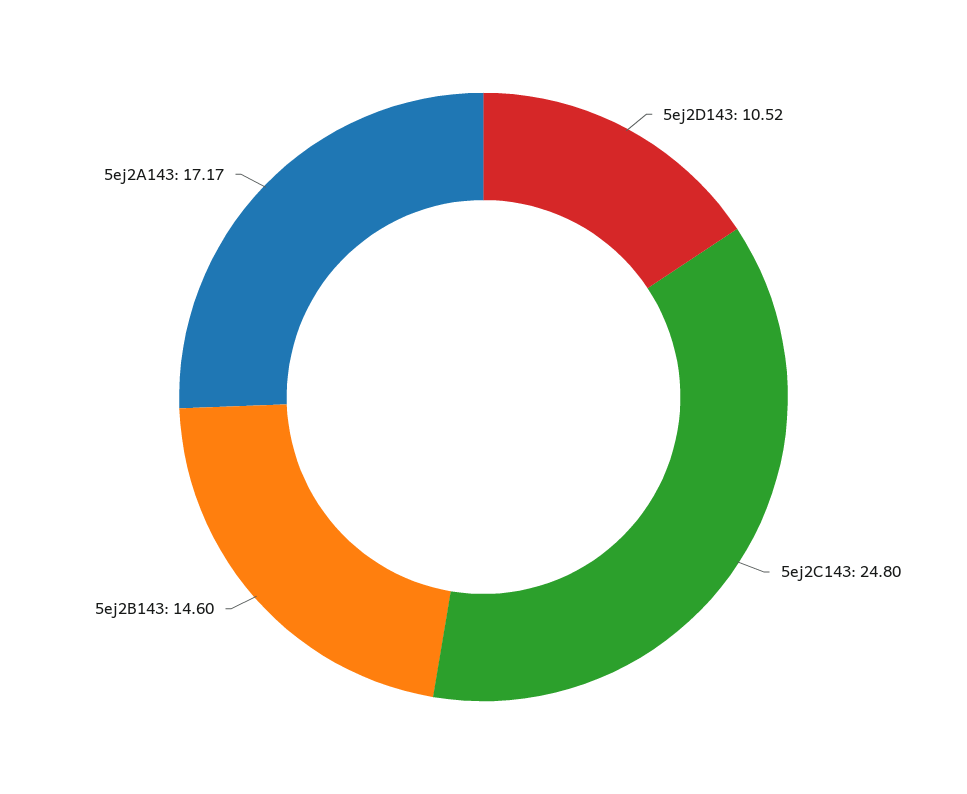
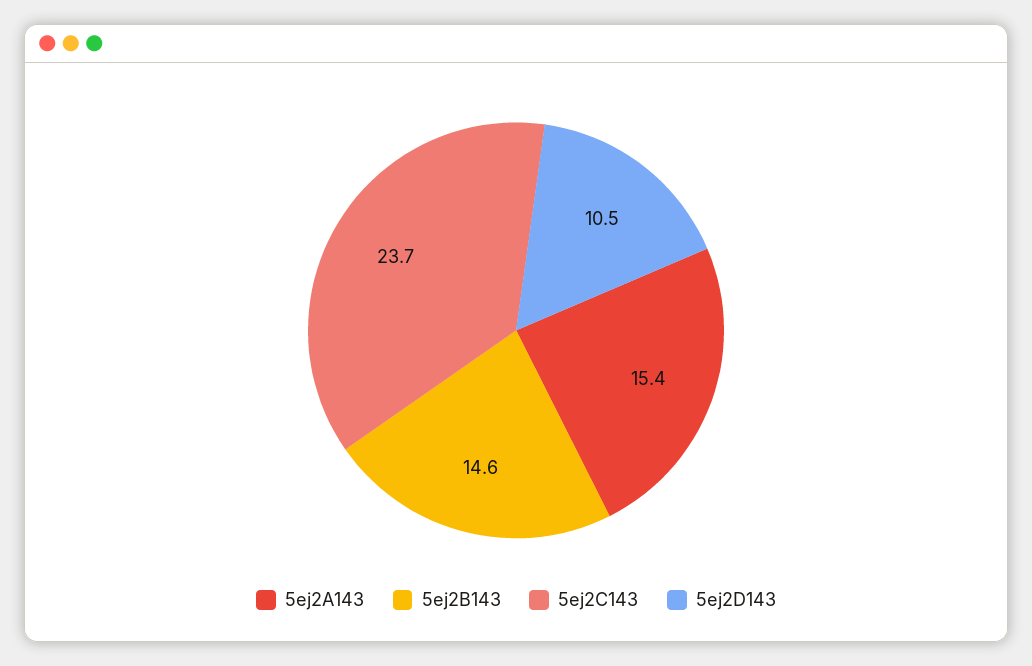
  {
    "5ej2D143": 10.52,
-   "5ej2C143": 24.8,
+   "5ej2C143": 23.7,
    "5ej2B143": 14.6,
-   "5ej2A143": 17.17
+   "5ej2A143": 15.4
  }

